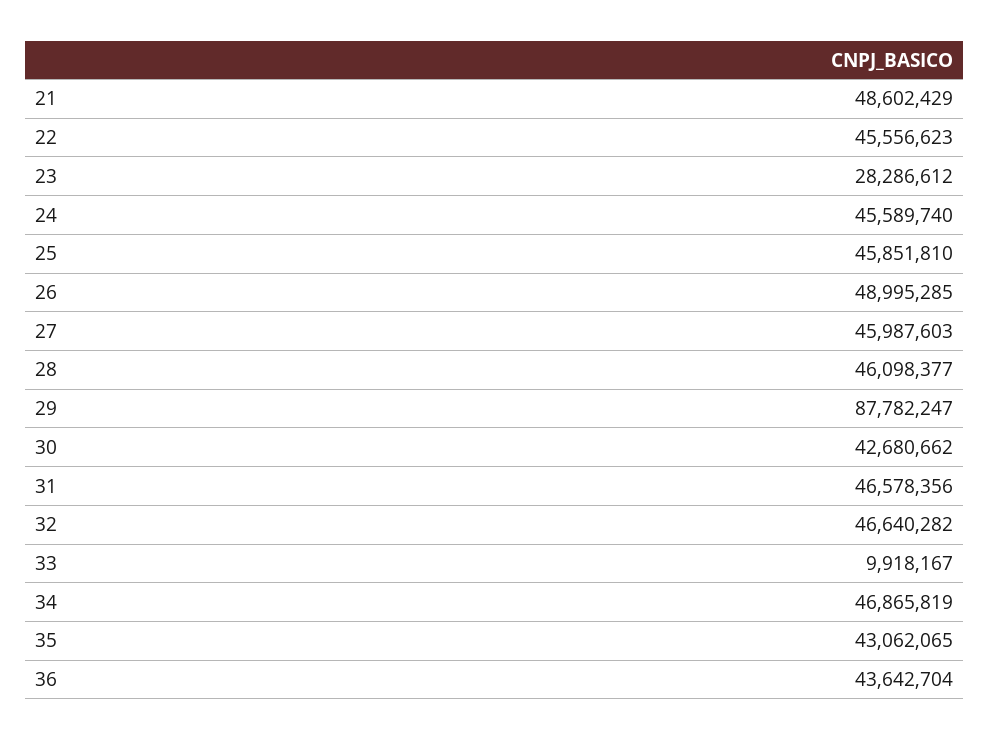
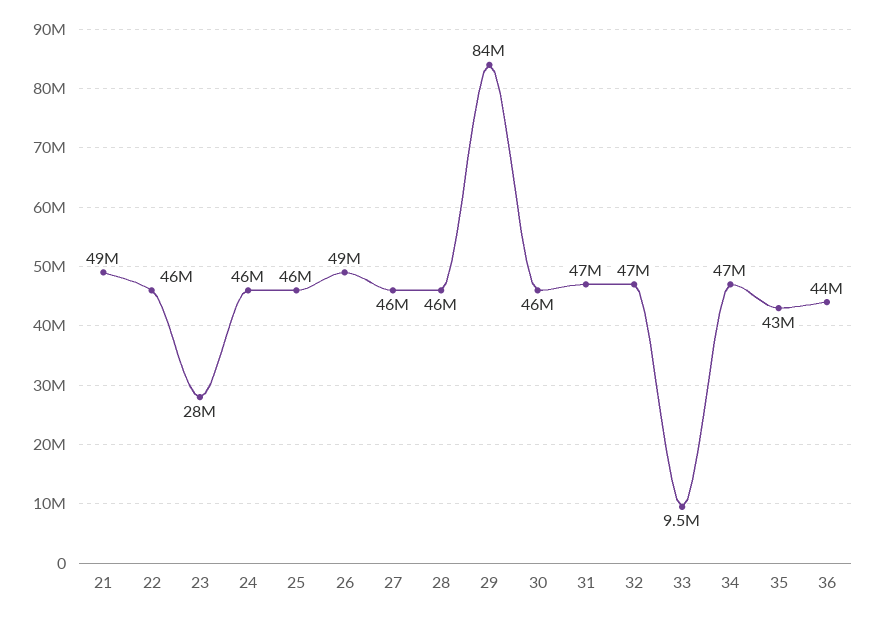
  {
    "21": 48602429,
    "22": 45556623,
    "23": 28286612,
    "24": 45589740,
    "25": 45851810,
    "26": 48995285,
    "27": 45987603,
    "28": 46098377,
-   "29": 87782247,
+   "29": 84000000,
-   "30": 42680662,
+   "30": 46000000,
    "31": 46578356,
    "32": 46640282,
-   "33": 9918167,
+   "33": 9500000,
    "34": 46865819,
    "35": 43062065,
    "36": 43642704
  }

